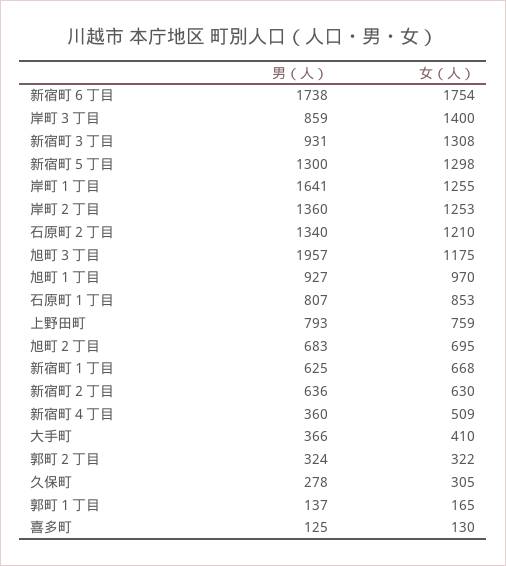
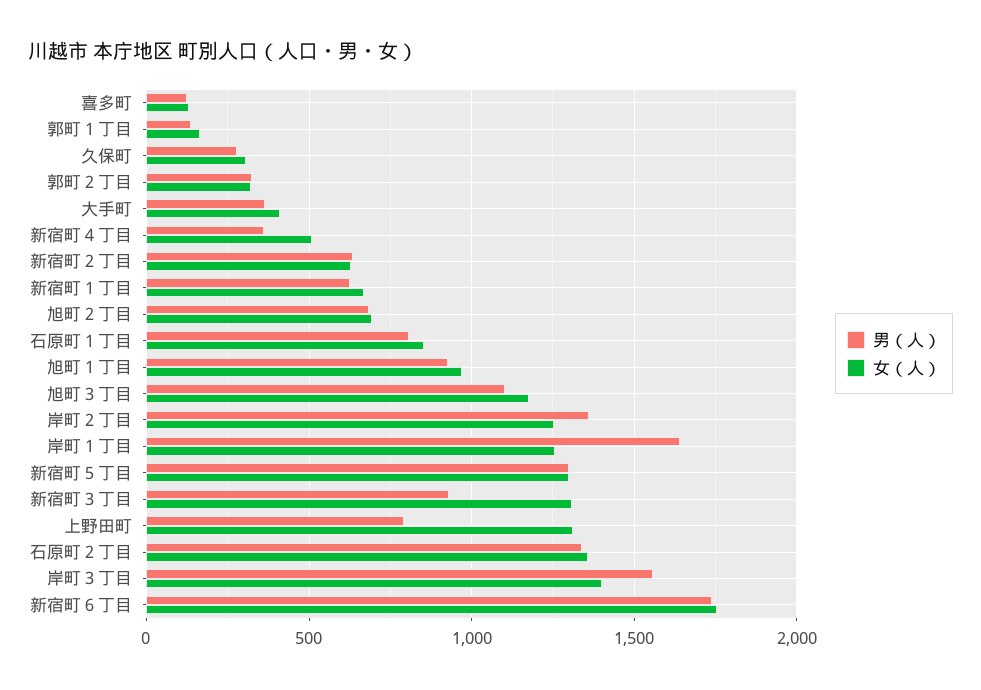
  {
    "男（人）": {
      "新宿町６丁目": 1738,
-     "岸町３丁目": 859,
+     "岸町３丁目": 1550,
      "新宿町３丁目": 931,
      "新宿町５丁目": 1300,
      "岸町１丁目": 1641,
      "岸町２丁目": 1360,
      "石原町２丁目": 1340,
-     "旭町３丁目": 1957,
+     "旭町３丁目": 1100,
      "旭町１丁目": 927,
      "石原町１丁目": 807,
      "上野田町": 793,
      "旭町２丁目": 683,
      "新宿町１丁目": 625,
      "新宿町２丁目": 636,
      "新宿町４丁目": 360,
      "大手町": 366,
      "郭町２丁目": 324,
      "久保町": 278,
      "郭町１丁目": 137,
      "喜多町": 125
    },
    "女（人）": {
      "新宿町６丁目": 1754,
      "岸町３丁目": 1400,
      "新宿町３丁目": 1308,
      "新宿町５丁目": 1298,
      "岸町１丁目": 1255,
      "岸町２丁目": 1253,
-     "石原町２丁目": 1210,
+     "石原町２丁目": 1350,
      "旭町３丁目": 1175,
      "旭町１丁目": 970,
      "石原町１丁目": 853,
-     "上野田町": 759,
+     "上野田町": 1300,
      "旭町２丁目": 695,
      "新宿町１丁目": 668,
      "新宿町２丁目": 630,
      "新宿町４丁目": 509,
      "大手町": 410,
      "郭町２丁目": 322,
      "久保町": 305,
      "郭町１丁目": 165,
      "喜多町": 130
    }
  }

